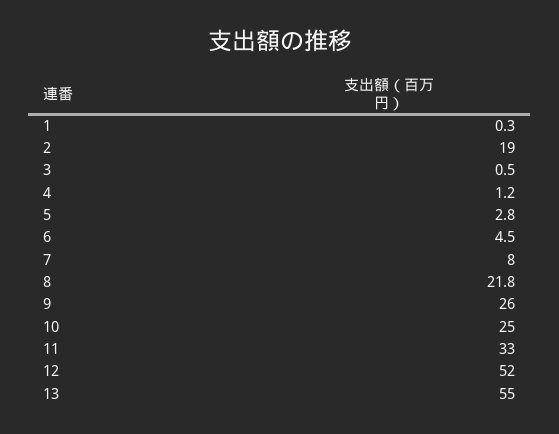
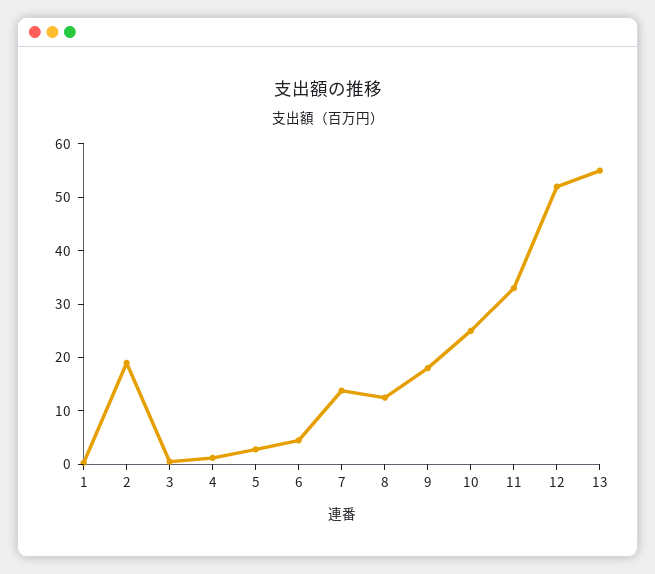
  {
    "1": 0.3,
    "2": 19,
    "3": 0.5,
    "4": 1.2,
    "5": 2.8,
    "6": 4.5,
-   "7": 8,
+   "7": 14,
-   "8": 21.8,
+   "8": 12,
-   "9": 26,
+   "9": 18,
    "10": 25,
    "11": 33,
    "12": 52,
    "13": 55
  }

